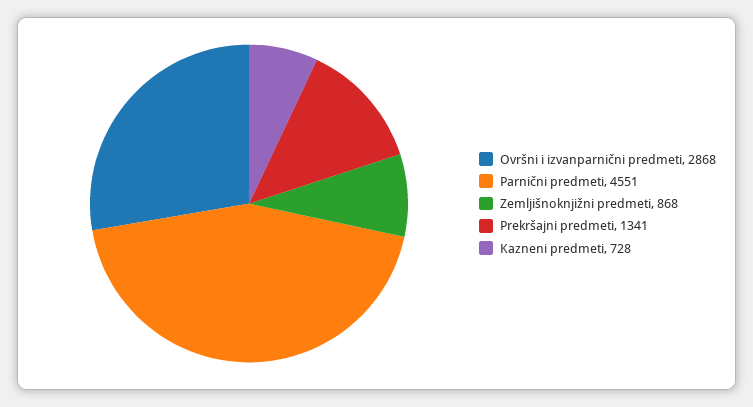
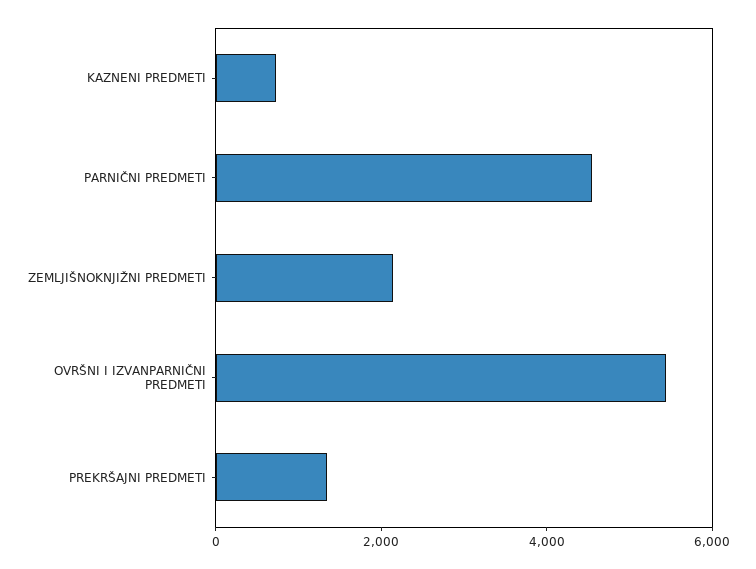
  {
-   "Ovršni i izvanparnični predmeti": 2868,
+   "Ovršni i izvanparnični predmeti": 5500,
    "Parnični predmeti": 4551,
-   "Zemljišnoknjižni predmeti": 868,
+   "Zemljišnoknjižni predmeti": 2000,
    "Prekršajni predmeti": 1341,
    "Kazneni predmeti": 728
  }

